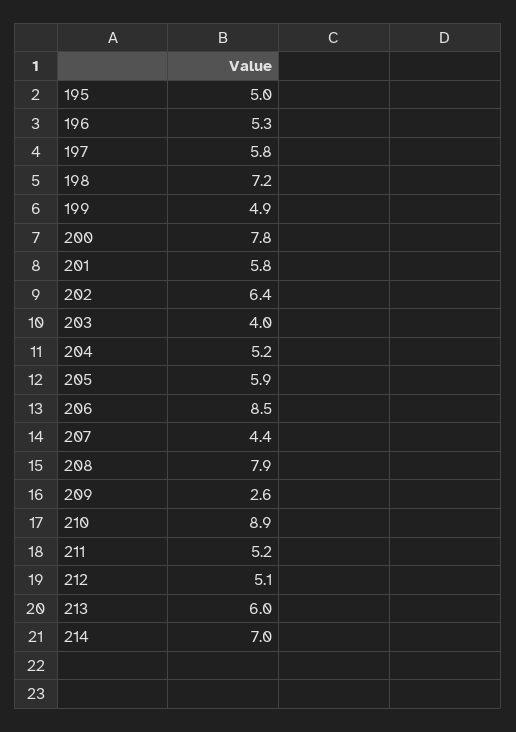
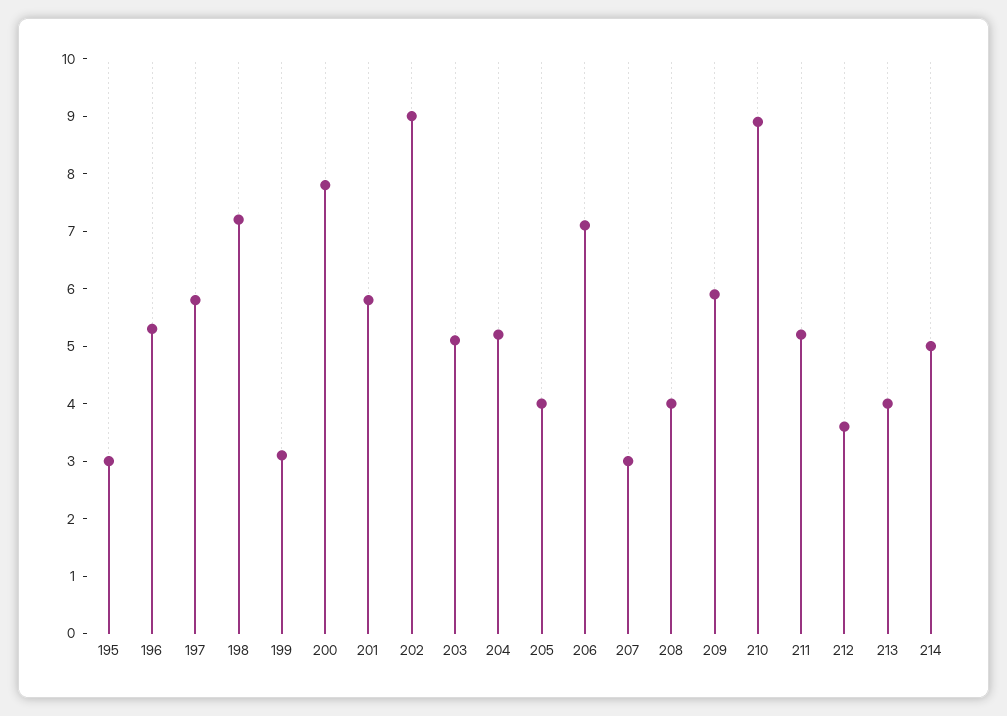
  {
-   "195": 5,
+   "195": 3,
    "196": 5.3,
    "197": 5.8,
    "198": 7.2,
-   "199": 4.9,
+   "199": 3,
    "200": 7.8,
    "201": 5.8,
-   "202": 6.4,
+   "202": 9,
-   "203": 4,
+   "203": 5,
    "204": 5.2,
-   "205": 5.9,
+   "205": 4,
-   "206": 8.5,
+   "206": 7,
-   "207": 4.4,
+   "207": 3,
-   "208": 7.9,
+   "208": 4,
-   "209": 2.6,
+   "209": 6,
    "210": 8.9,
    "211": 5.2,
-   "212": 5.1,
+   "212": 3.5,
-   "213": 6,
+   "213": 4,
-   "214": 7
+   "214": 5
  }

